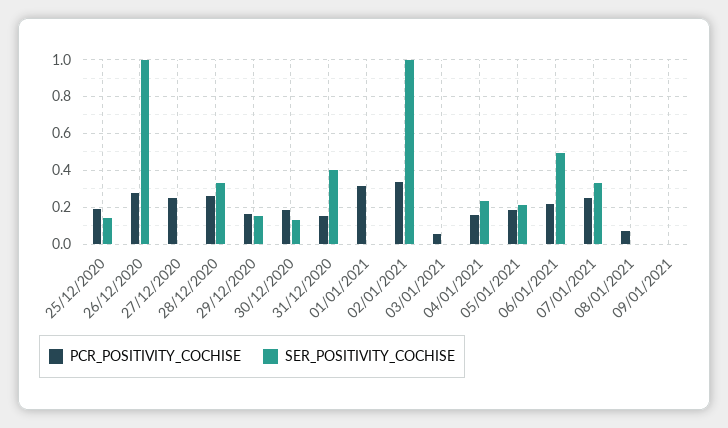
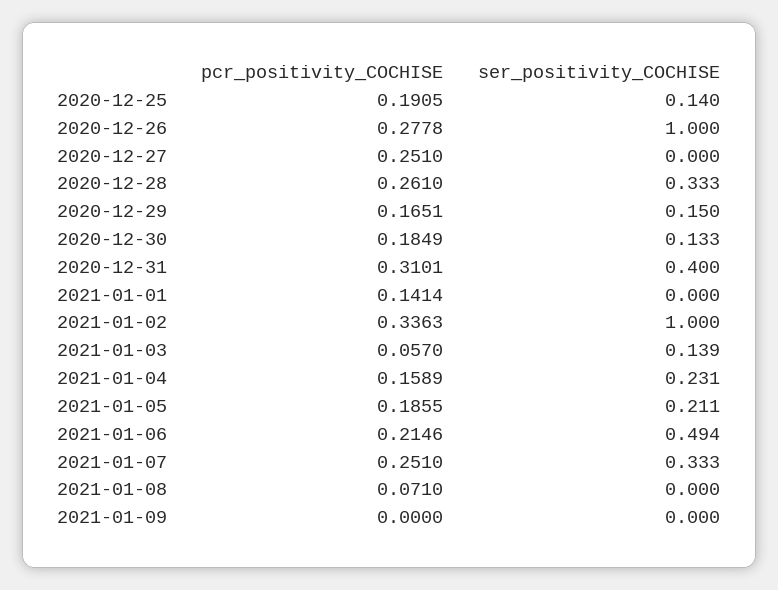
  {
    "PCR_POSITIVITY_COCHISE": {
      "25/12/2020": 0.1905,
      "26/12/2020": 0.2778,
      "27/12/2020": 0.251,
      "28/12/2020": 0.261,
      "29/12/2020": 0.1651,
      "30/12/2020": 0.1849,
-     "31/12/2020": 0.15,
+     "31/12/2020": 0.3101,
-     "01/01/2021": 0.3,
+     "01/01/2021": 0.1414,
      "02/01/2021": 0.3363,
      "03/01/2021": 0.057,
      "04/01/2021": 0.1589,
      "05/01/2021": 0.1855,
      "06/01/2021": 0.2146,
      "07/01/2021": 0.251,
      "08/01/2021": 0.071,
      "09/01/2021": 0
    },
    "SER_POSITIVITY_COCHISE": {
      "25/12/2020": 0.14,
      "26/12/2020": 1,
      "27/12/2020": 0,
      "28/12/2020": 0.333,
      "29/12/2020": 0.15,
      "30/12/2020": 0.133,
      "31/12/2020": 0.4,
      "01/01/2021": 0,
      "02/01/2021": 1,
-     "03/01/2021": 0,
+     "03/01/2021": 0.139,
      "04/01/2021": 0.231,
      "05/01/2021": 0.211,
      "06/01/2021": 0.494,
      "07/01/2021": 0.333,
      "08/01/2021": 0,
      "09/01/2021": 0
    }
  }

